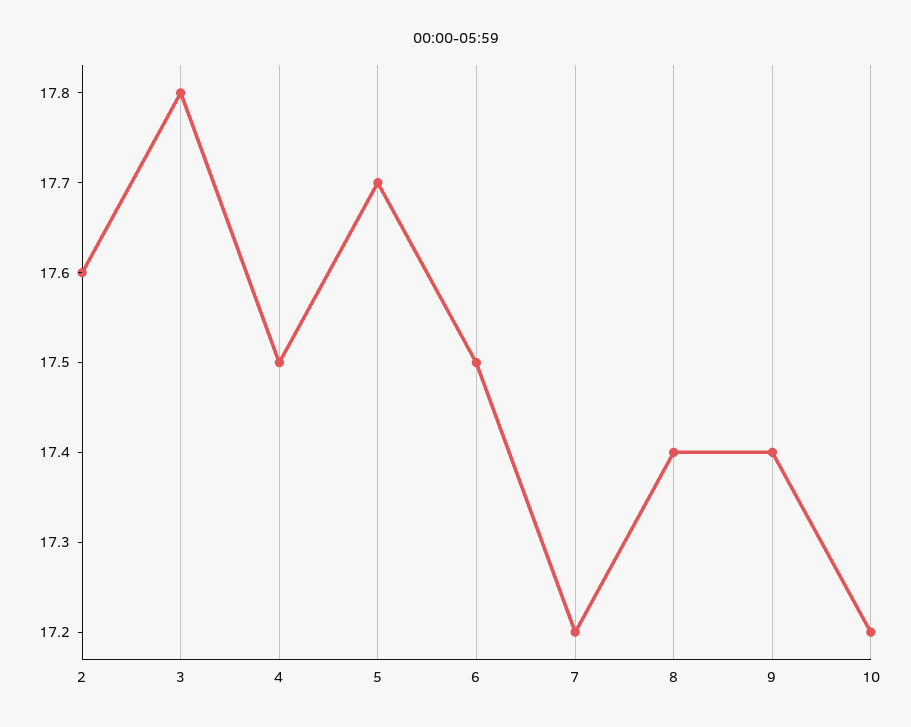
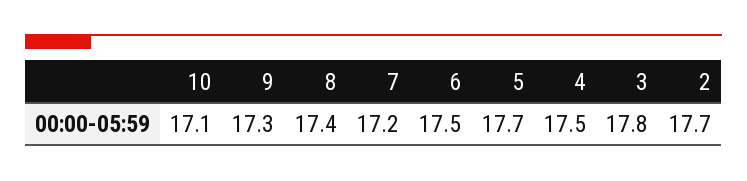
  {
-   "2": 17.6,
+   "2": 17.7,
    "3": 17.8,
    "4": 17.5,
    "5": 17.7,
    "6": 17.5,
    "7": 17.2,
    "8": 17.4,
-   "9": 17.4,
+   "9": 17.3,
-   "10": 17.2
+   "10": 17.1
  }

